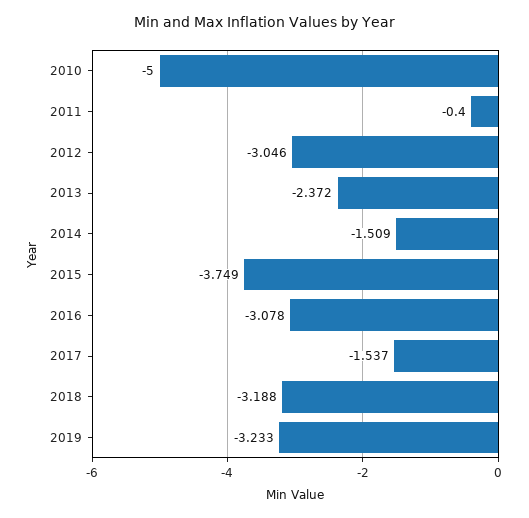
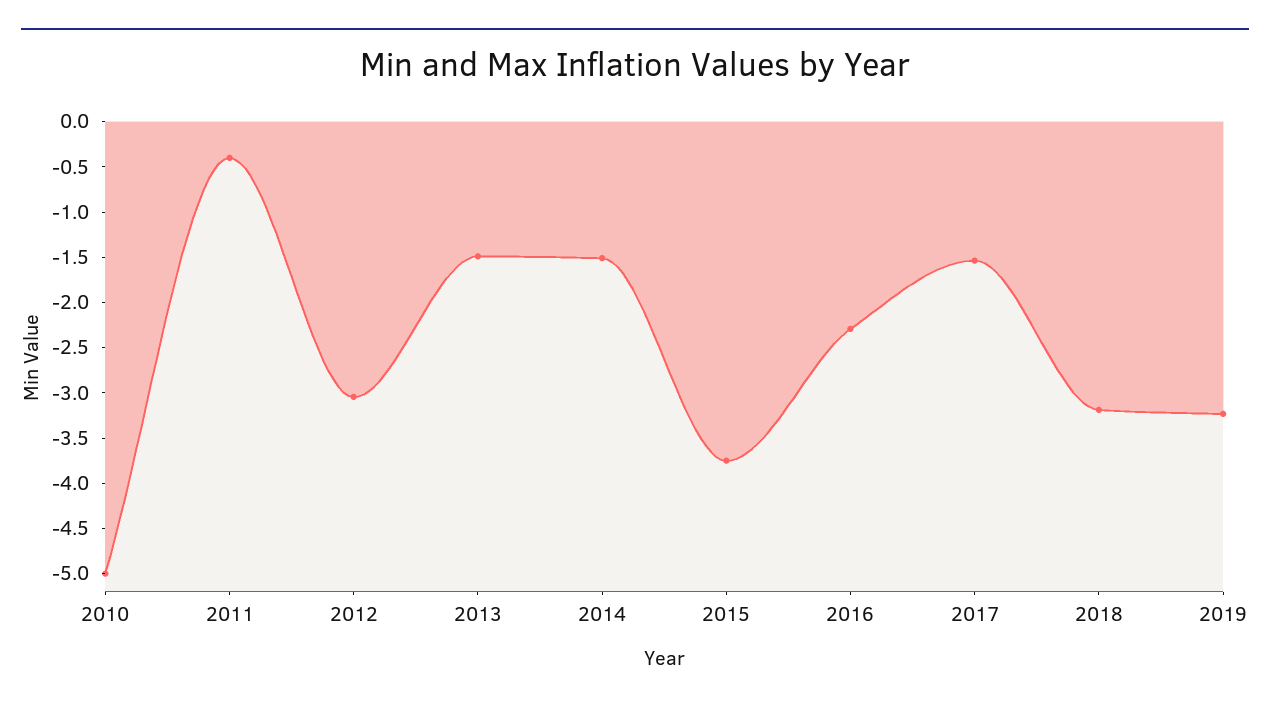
  {
    "2010": -5,
    "2011": -0.4,
    "2012": -3.046,
-   "2013": -2.372,
+   "2013": -1.5,
    "2014": -1.509,
    "2015": -3.749,
-   "2016": -3.078,
+   "2016": -2.3,
    "2017": -1.537,
    "2018": -3.188,
    "2019": -3.233
  }

